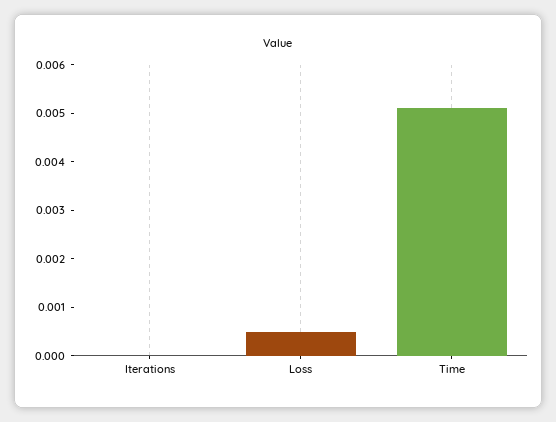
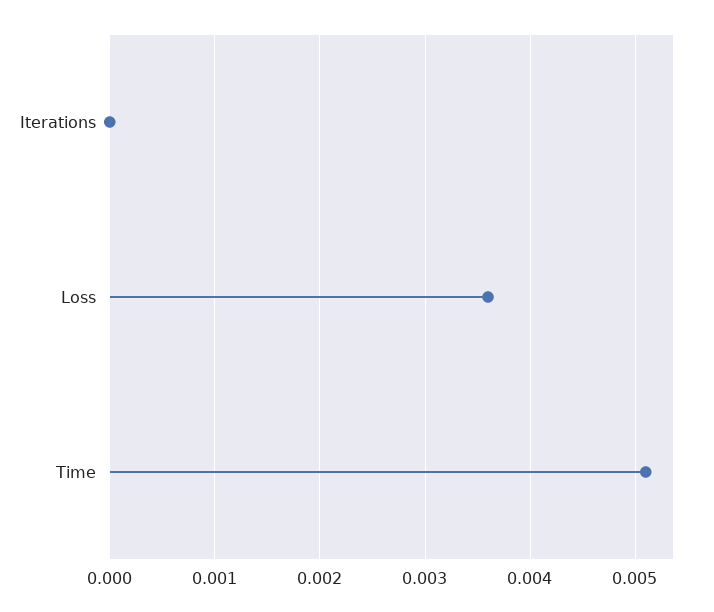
  {
    "Iterations": 0,
-   "Loss": 0.0005,
+   "Loss": 0.0036,
    "Time": 0.0051
  }

